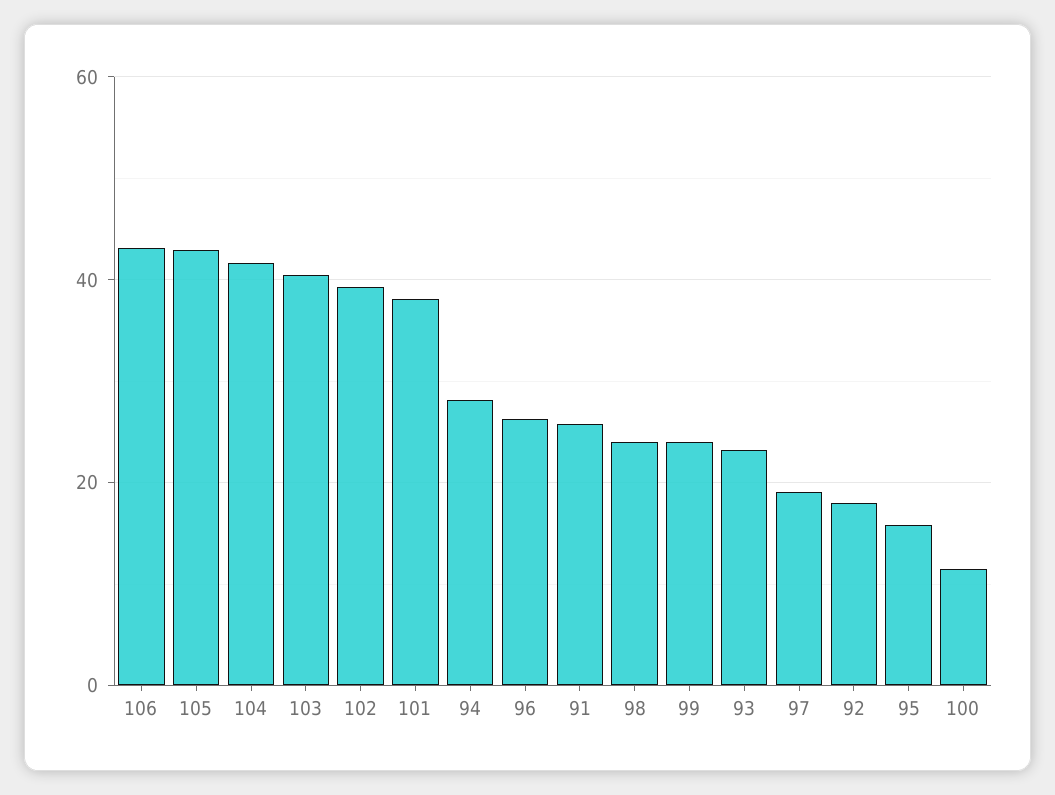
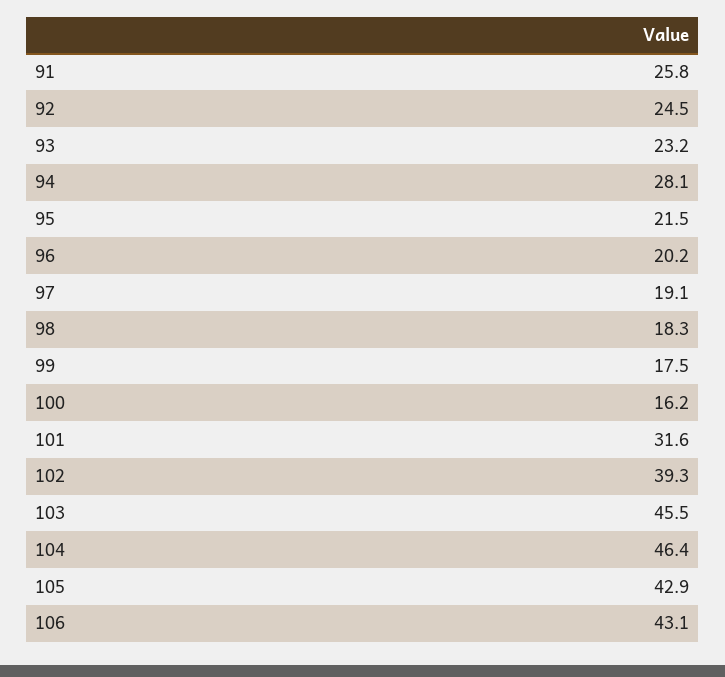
  {
    "106": 43.1,
    "105": 42.9,
-   "104": 42,
+   "104": 46.4,
-   "103": 40,
+   "103": 45.5,
    "102": 39.3,
-   "101": 38,
+   "101": 31.6,
    "94": 28.1,
-   "96": 26,
+   "96": 20.2,
    "91": 25.8,
-   "98": 24,
+   "98": 18.3,
-   "99": 24,
+   "99": 17.5,
    "93": 23.2,
    "97": 19.1,
-   "92": 18,
+   "92": 24.5,
-   "95": 16,
+   "95": 21.5,
-   "100": 12
+   "100": 16.2
  }

